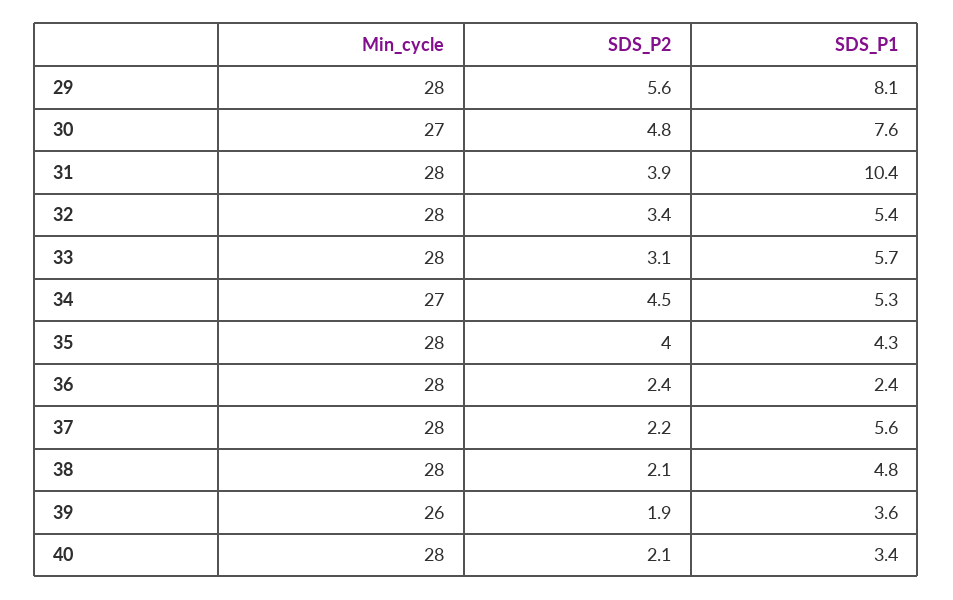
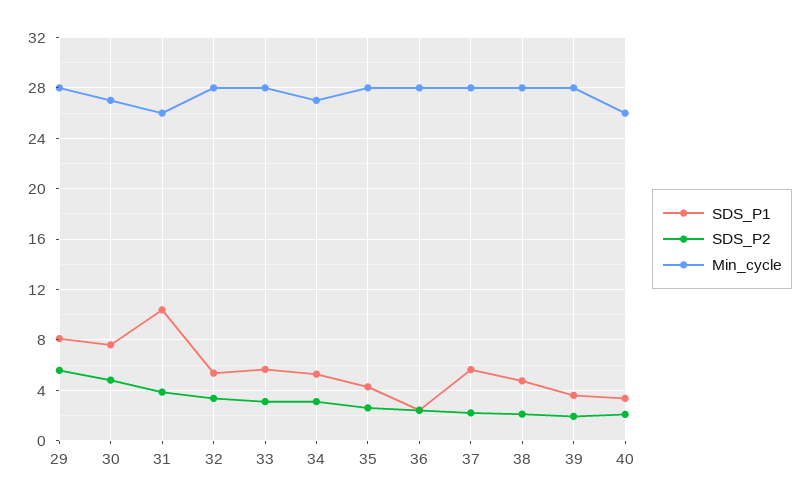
  {
    "Min_cycle": {
      "29": 28,
      "30": 27,
-     "31": 28,
+     "31": 26,
      "32": 28,
      "33": 28,
      "34": 27,
      "35": 28,
      "36": 28,
      "37": 28,
      "38": 28,
-     "39": 26,
+     "39": 28,
-     "40": 28
+     "40": 26
    },
    "SDS_P2": {
      "29": 5.6,
      "30": 4.8,
      "31": 3.9,
      "32": 3.4,
      "33": 3.1,
-     "34": 4.5,
+     "34": 3,
-     "35": 4,
+     "35": 2.5,
      "36": 2.4,
      "37": 2.2,
      "38": 2.1,
      "39": 1.9,
      "40": 2.1
    },
    "SDS_P1": {
      "29": 8.1,
      "30": 7.6,
      "31": 10.4,
      "32": 5.4,
      "33": 5.7,
      "34": 5.3,
      "35": 4.3,
      "36": 2.4,
      "37": 5.6,
      "38": 4.8,
      "39": 3.6,
      "40": 3.4
    }
  }

